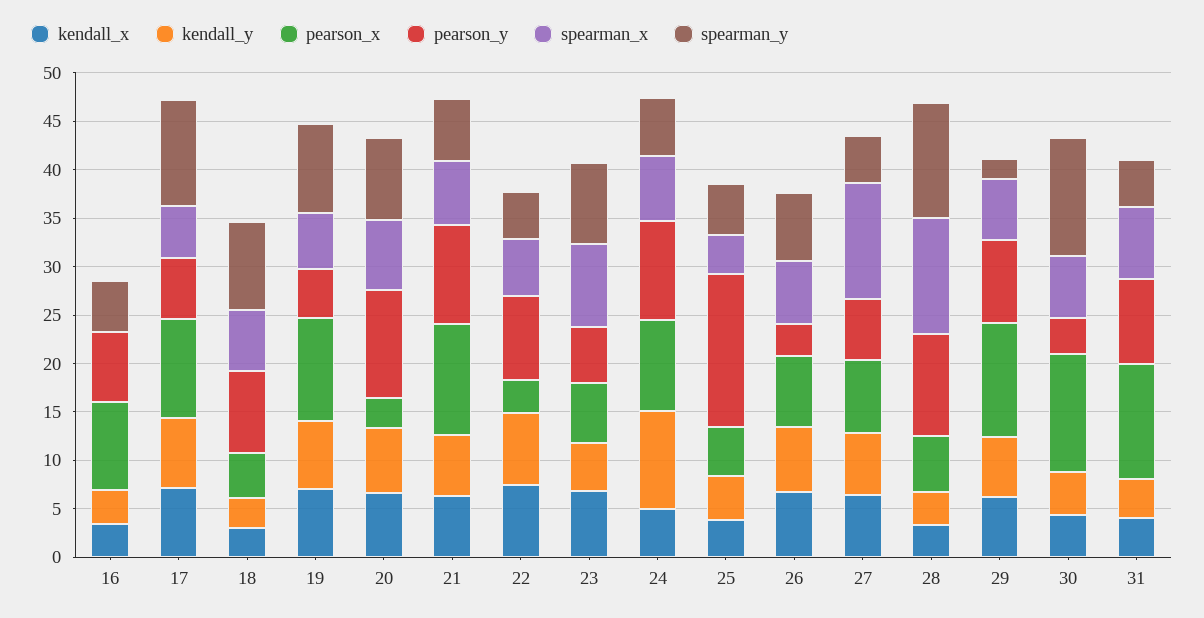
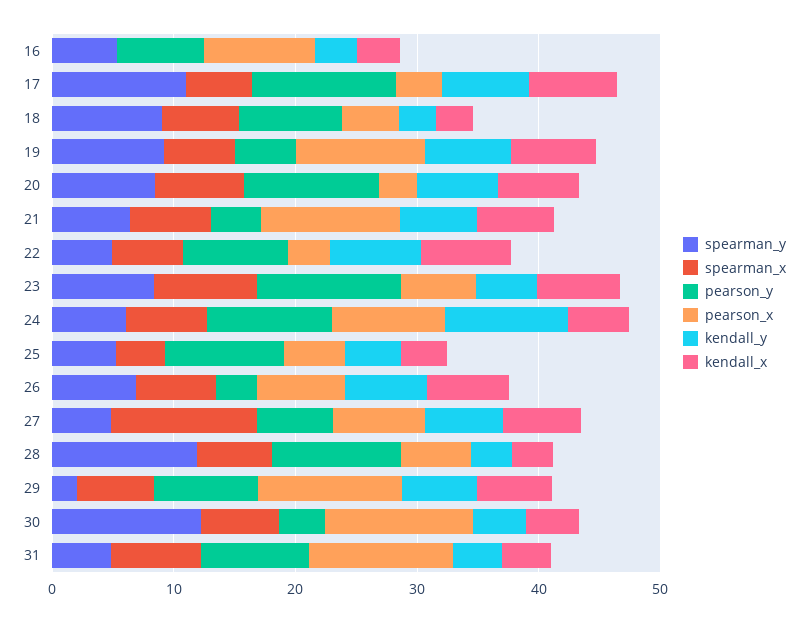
  {
    "kendall_x": {
      "16": 3,
      "17": 7,
      "18": 3,
      "19": 7,
      "20": 7,
      "21": 6,
      "22": 7,
      "23": 7,
      "24": 5,
      "25": 4,
      "26": 7,
      "27": 6,
      "28": 3,
      "29": 6,
      "30": 4,
      "31": 4
    },
    "kendall_y": {
      "16": 3,
      "17": 7,
      "18": 3,
      "19": 7,
      "20": 7,
      "21": 6,
      "22": 7,
      "23": 5,
      "24": 10,
      "25": 5,
      "26": 7,
      "27": 6,
      "28": 3,
      "29": 6,
      "30": 4,
      "31": 4
    },
    "pearson_x": {
      "16": 9,
-     "17": 10,
+     "17": 4,
      "18": 5,
      "19": 11,
      "20": 3,
      "21": 11,
      "22": 3,
      "23": 6,
      "24": 9,
      "25": 5,
      "26": 7,
      "27": 8,
      "28": 6,
      "29": 12,
      "30": 12,
      "31": 12
    },
    "pearson_y": {
      "16": 7,
-     "17": 6,
+     "17": 12,
      "18": 8,
      "19": 5,
      "20": 11,
-     "21": 10,
+     "21": 4,
      "22": 9,
-     "23": 6,
+     "23": 12,
      "24": 10,
-     "25": 16,
+     "25": 10,
      "26": 3,
      "27": 6,
      "28": 11,
      "29": 9,
      "30": 4,
      "31": 9
    },
    "spearman_x": {
      "16": 0,
      "17": 5,
      "18": 6,
      "19": 6,
      "20": 7,
      "21": 7,
      "22": 6,
      "23": 9,
      "24": 7,
      "25": 4,
      "26": 7,
      "27": 12,
-     "28": 12,
+     "28": 6,
      "29": 6,
      "30": 6,
      "31": 7
    },
    "spearman_y": {
      "16": 5,
      "17": 11,
      "18": 9,
      "19": 9,
      "20": 8,
      "21": 6,
      "22": 5,
      "23": 8,
      "24": 6,
      "25": 5,
      "26": 7,
      "27": 5,
      "28": 12,
      "29": 2,
      "30": 12,
      "31": 5
    }
  }

